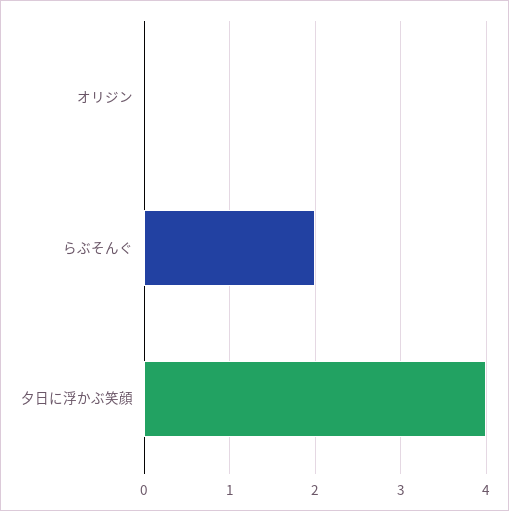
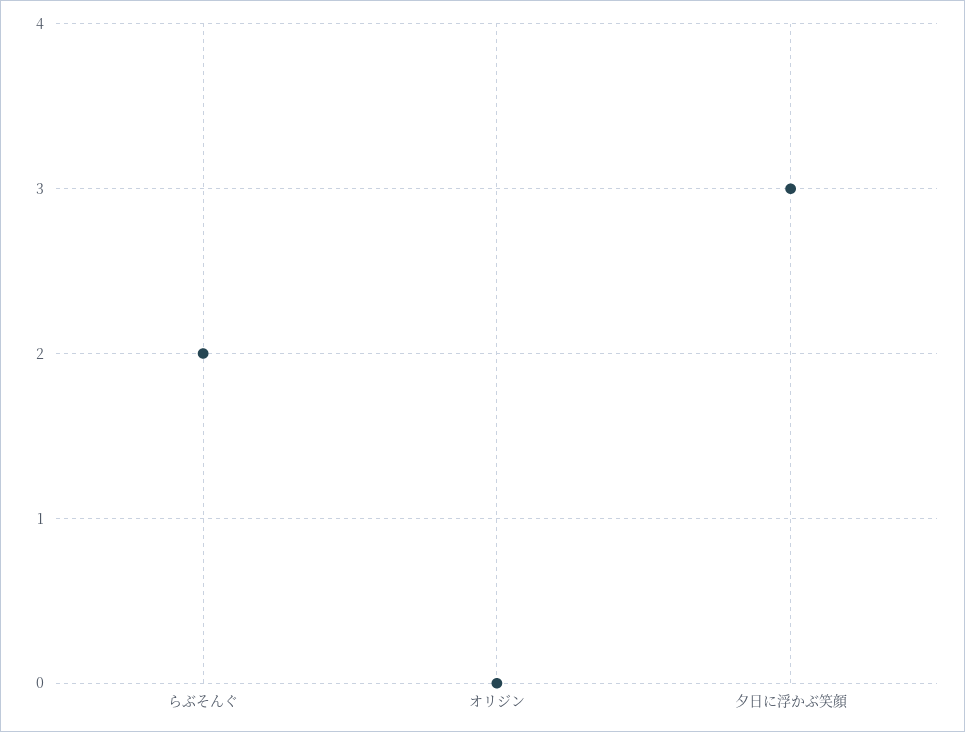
  {
    "オリジン": 0,
    "らぶそんぐ": 2,
-   "夕日に浮かぶ笑顔": 4
+   "夕日に浮かぶ笑顔": 3
  }

